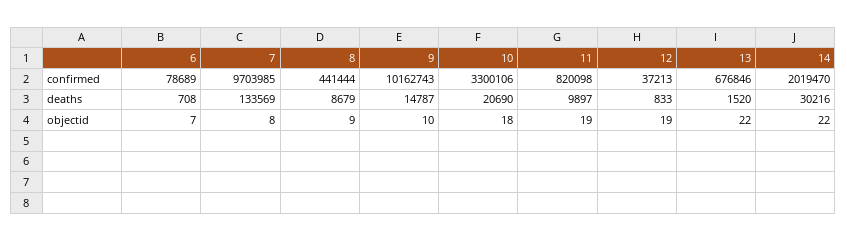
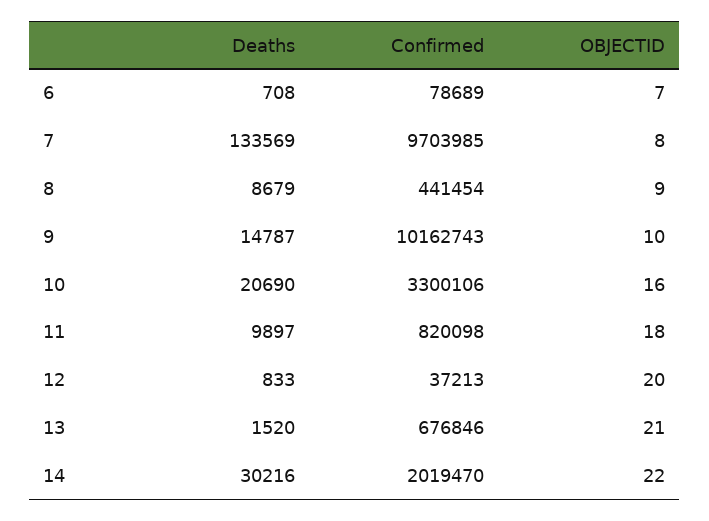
  {
    "6": {
      "confirmed": 78689,
      "deaths": 708,
      "objectid": 7
    },
    "7": {
      "confirmed": 9703985,
      "deaths": 133569,
      "objectid": 8
    },
    "8": {
-     "confirmed": 441444,
+     "confirmed": 441454,
      "deaths": 8679,
      "objectid": 9
    },
    "9": {
      "confirmed": 10162743,
      "deaths": 14787,
      "objectid": 10
    },
    "10": {
      "confirmed": 3300106,
      "deaths": 20690,
-     "objectid": 18
+     "objectid": 16
    },
    "11": {
      "confirmed": 820098,
      "deaths": 9897,
-     "objectid": 19
+     "objectid": 18
    },
    "12": {
      "confirmed": 37213,
      "deaths": 833,
-     "objectid": 19
+     "objectid": 20
    },
    "13": {
      "confirmed": 676846,
      "deaths": 1520,
-     "objectid": 22
+     "objectid": 21
    },
    "14": {
      "confirmed": 2019470,
      "deaths": 30216,
      "objectid": 22
    }
  }

